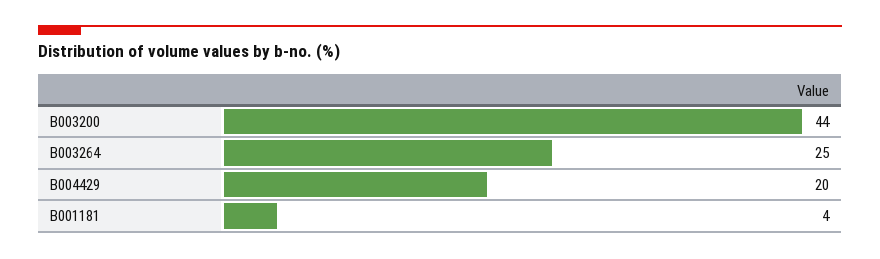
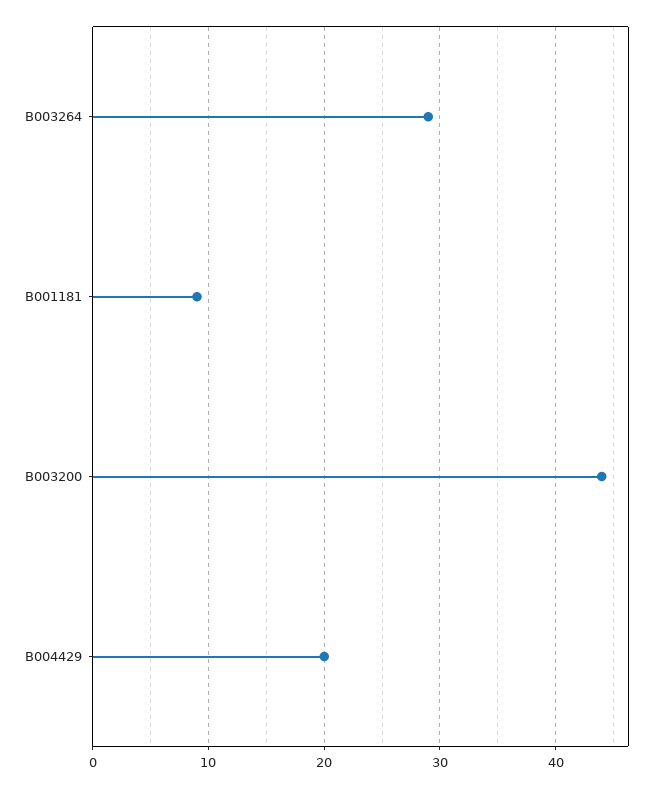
  {
    "B003200": 44,
-   "B003264": 25,
+   "B003264": 29,
    "B004429": 20,
-   "B001181": 4
+   "B001181": 9
  }

